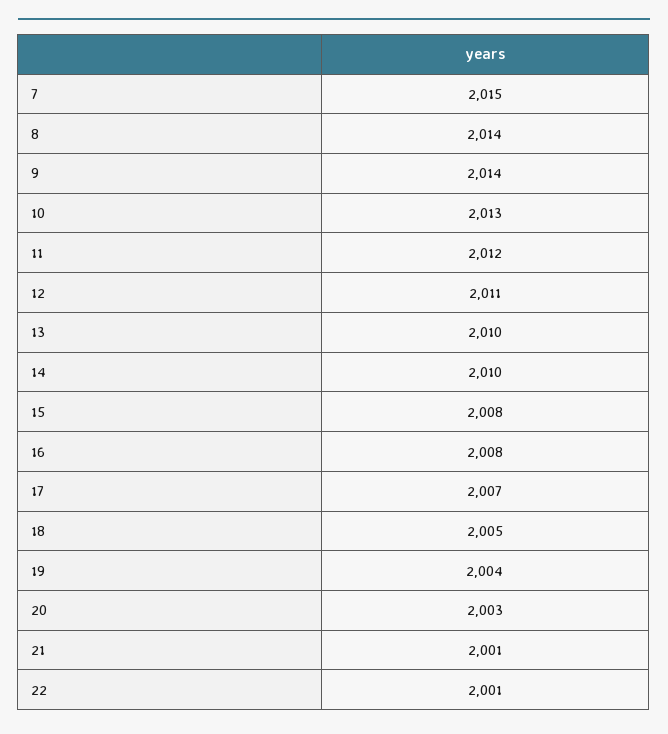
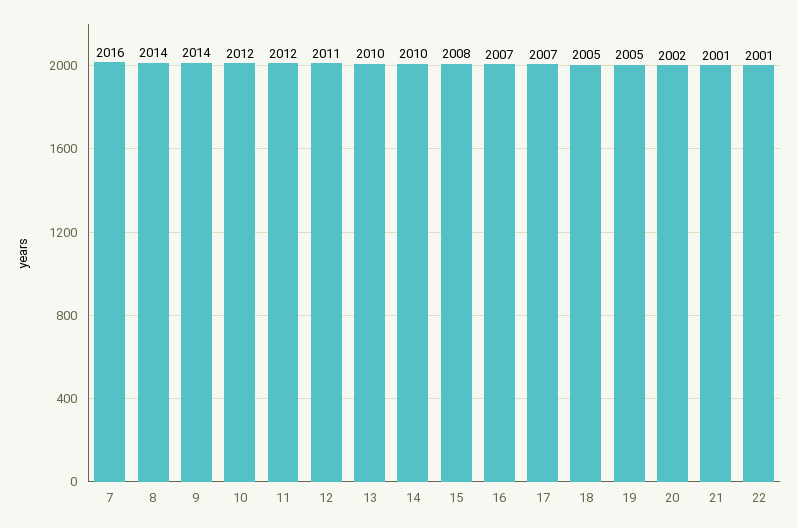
  {
-   "7": 2015,
+   "7": 2016,
    "8": 2014,
    "9": 2014,
-   "10": 2013,
+   "10": 2012,
    "11": 2012,
    "12": 2011,
    "13": 2010,
    "14": 2010,
    "15": 2008,
-   "16": 2008,
+   "16": 2007,
    "17": 2007,
    "18": 2005,
-   "19": 2004,
+   "19": 2005,
-   "20": 2003,
+   "20": 2002,
    "21": 2001,
    "22": 2001
  }

